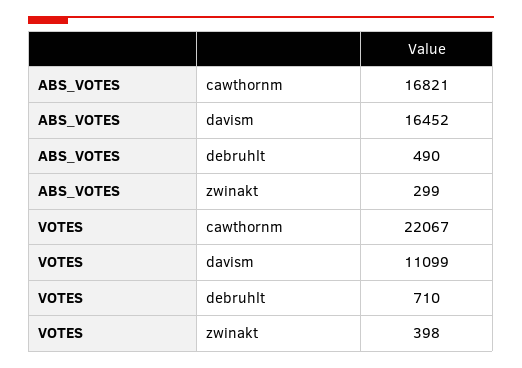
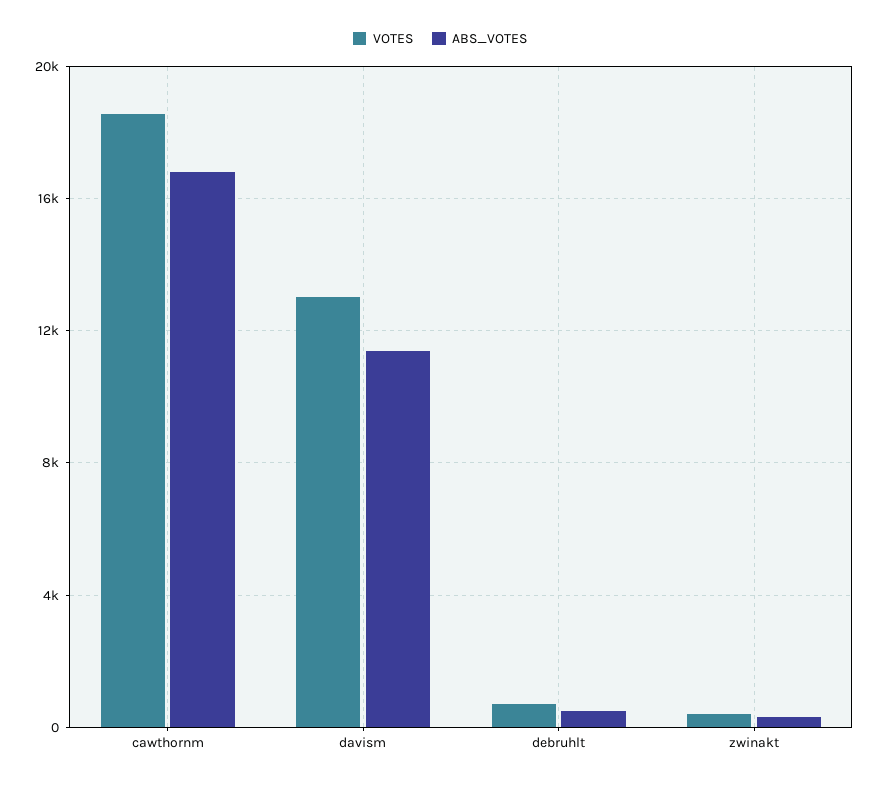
  {
    "ABS_VOTES": {
      "cawthornm": 16821,
-     "davism": 16452,
+     "davism": 11500,
      "debruhlt": 490,
      "zwinakt": 299
    },
    "VOTES": {
-     "cawthornm": 22067,
+     "cawthornm": 18500,
-     "davism": 11099,
+     "davism": 13000,
      "debruhlt": 710,
      "zwinakt": 398
    }
  }

